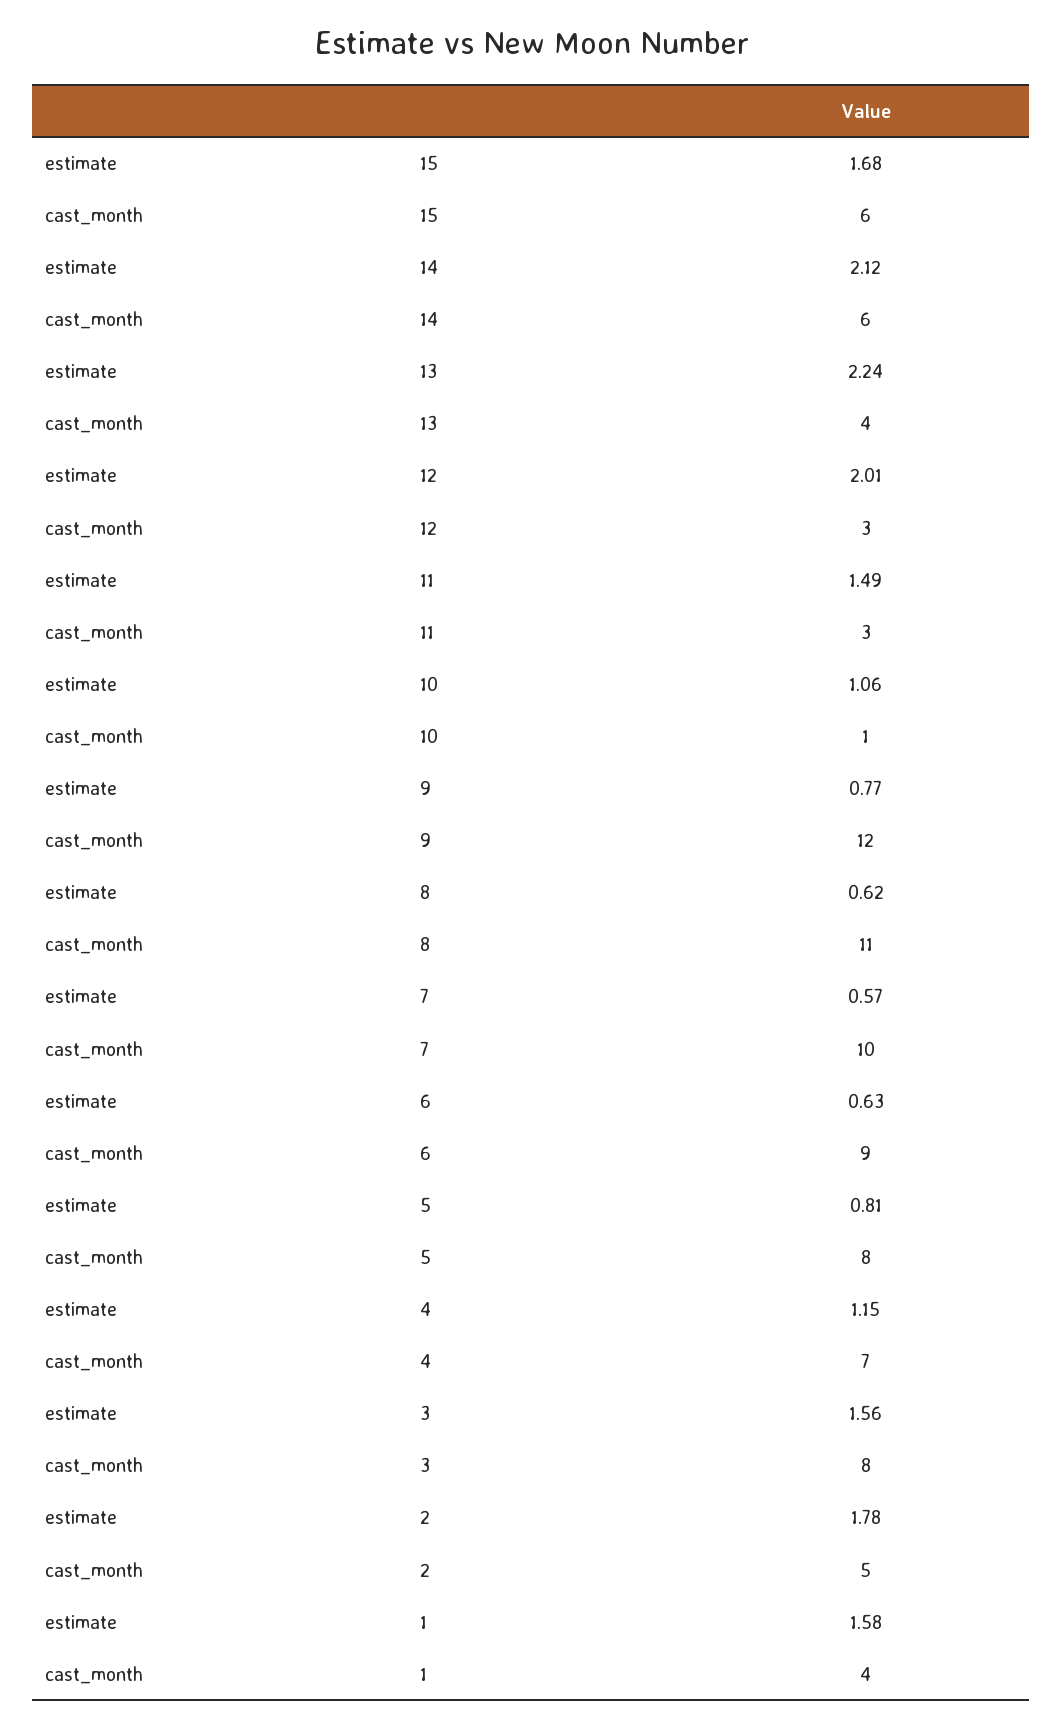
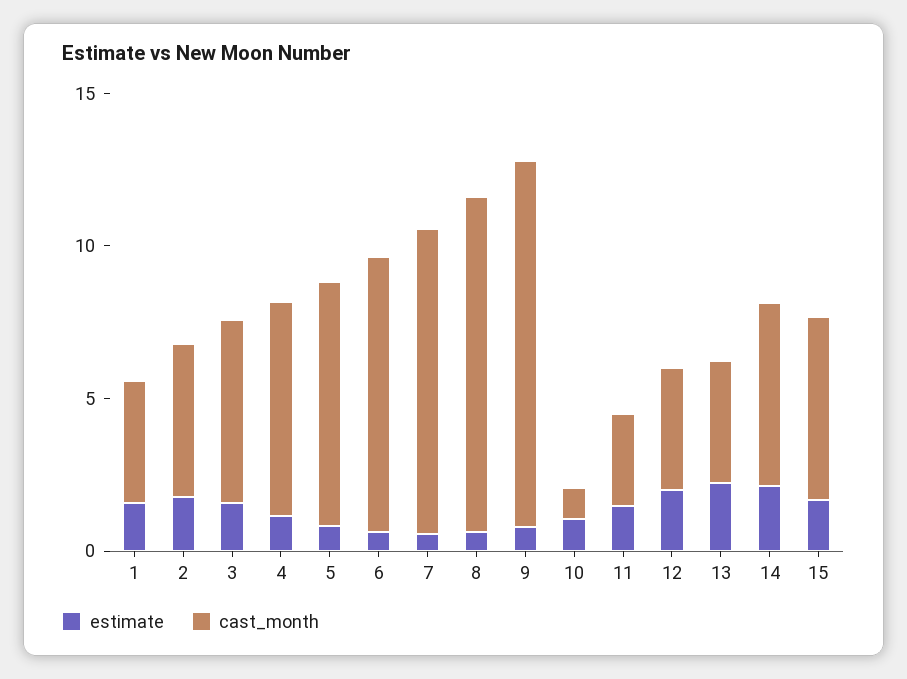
  {
    "estimate": {
      "15": 1.68,
      "14": 2.12,
      "13": 2.24,
      "12": 2.01,
      "11": 1.49,
      "10": 1.06,
      "9": 0.77,
      "8": 0.62,
      "7": 0.57,
      "6": 0.63,
      "5": 0.81,
      "4": 1.15,
      "3": 1.56,
      "2": 1.78,
      "1": 1.58
    },
    "cast_month": {
      "15": 6,
      "14": 6,
      "13": 4,
-     "12": 3,
+     "12": 4,
      "11": 3,
      "10": 1,
      "9": 12,
      "8": 11,
      "7": 10,
      "6": 9,
      "5": 8,
      "4": 7,
-     "3": 8,
+     "3": 6,
      "2": 5,
      "1": 4
    }
  }

